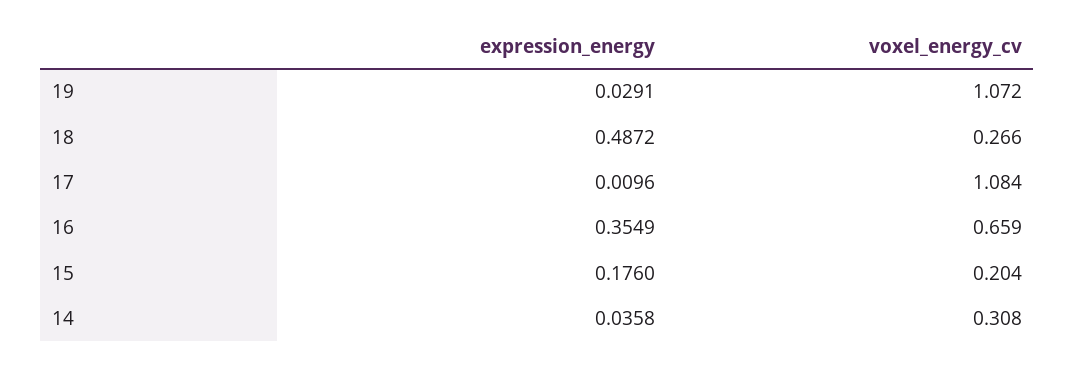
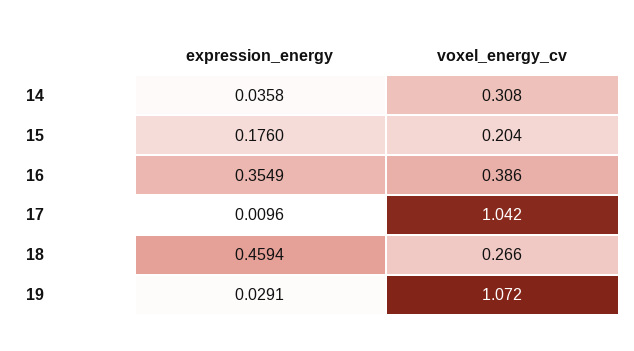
  {
    "expression_energy": {
      "19": 0.0291,
-     "18": 0.4872,
+     "18": 0.4594,
      "17": 0.0096,
      "16": 0.3549,
      "15": 0.176,
      "14": 0.0358
    },
    "voxel_energy_cv": {
      "19": 1.072,
      "18": 0.266,
-     "17": 1.084,
+     "17": 1.042,
-     "16": 0.659,
+     "16": 0.386,
      "15": 0.204,
      "14": 0.308
    }
  }

